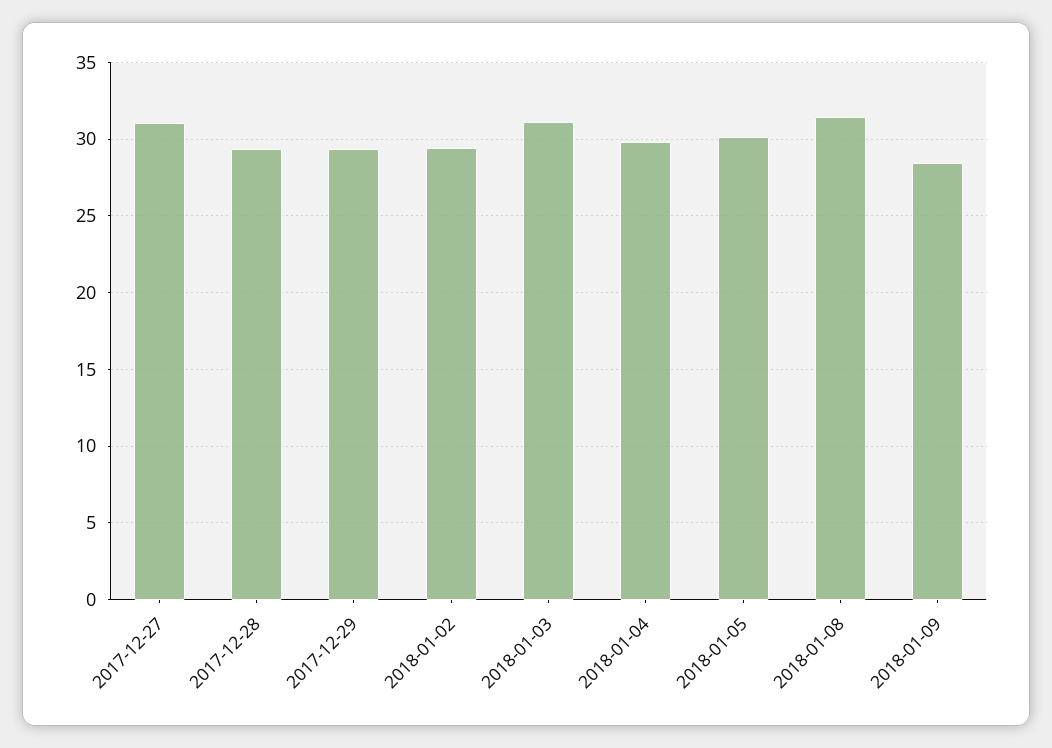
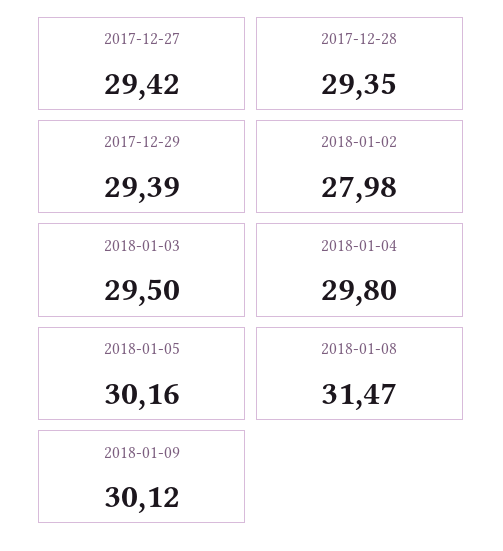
  {
-   "2017-12-27": 31,
+   "2017-12-27": 29.42,
    "2017-12-28": 29.35,
    "2017-12-29": 29.39,
-   "2018-01-02": 29.5,
+   "2018-01-02": 27.98,
-   "2018-01-03": 31,
+   "2018-01-03": 29.5,
    "2018-01-04": 29.8,
    "2018-01-05": 30.16,
    "2018-01-08": 31.47,
-   "2018-01-09": 28.5
+   "2018-01-09": 30.12
  }

